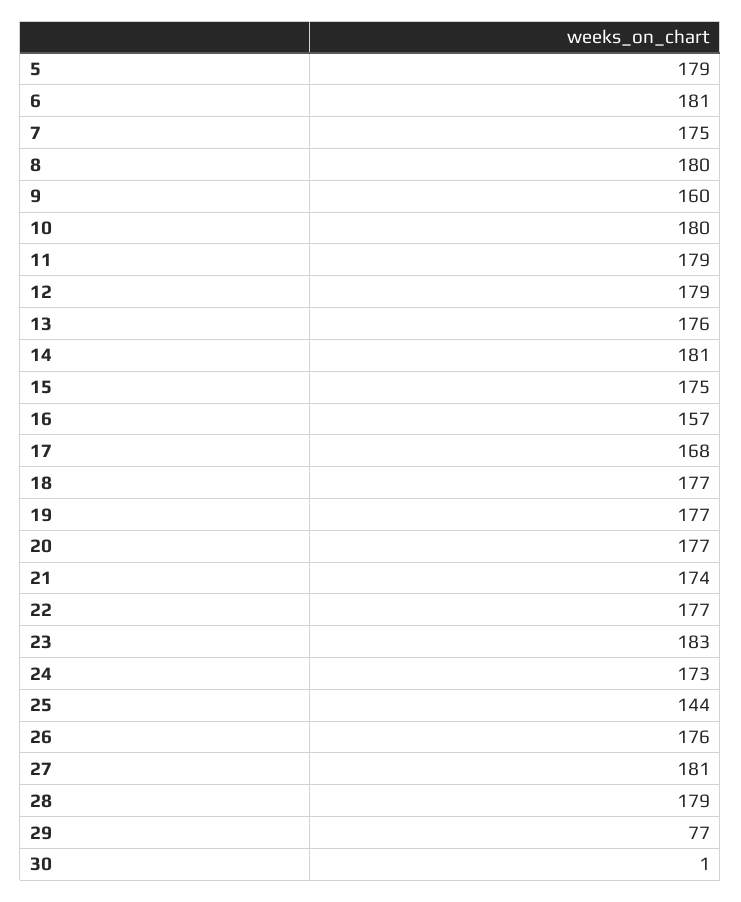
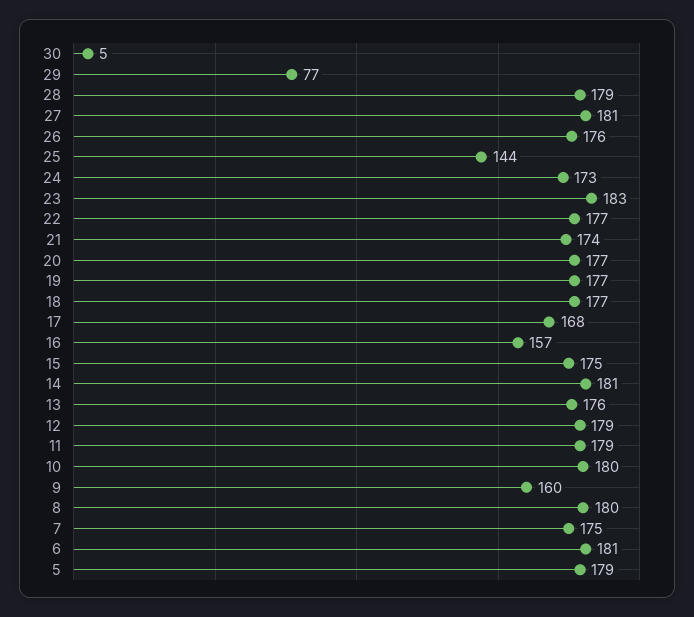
  {
    "5": 179,
    "6": 181,
    "7": 175,
    "8": 180,
    "9": 160,
    "10": 180,
    "11": 179,
    "12": 179,
    "13": 176,
    "14": 181,
    "15": 175,
    "16": 157,
    "17": 168,
    "18": 177,
    "19": 177,
    "20": 177,
    "21": 174,
    "22": 177,
    "23": 183,
    "24": 173,
    "25": 144,
    "26": 176,
    "27": 181,
    "28": 179,
    "29": 77,
-   "30": 1
+   "30": 5
  }

